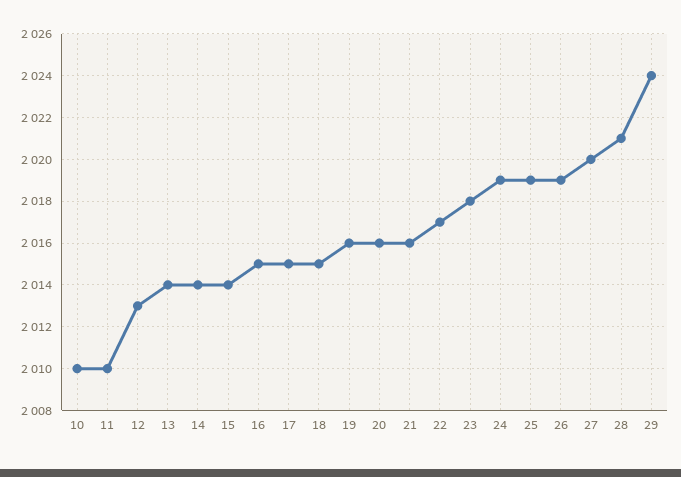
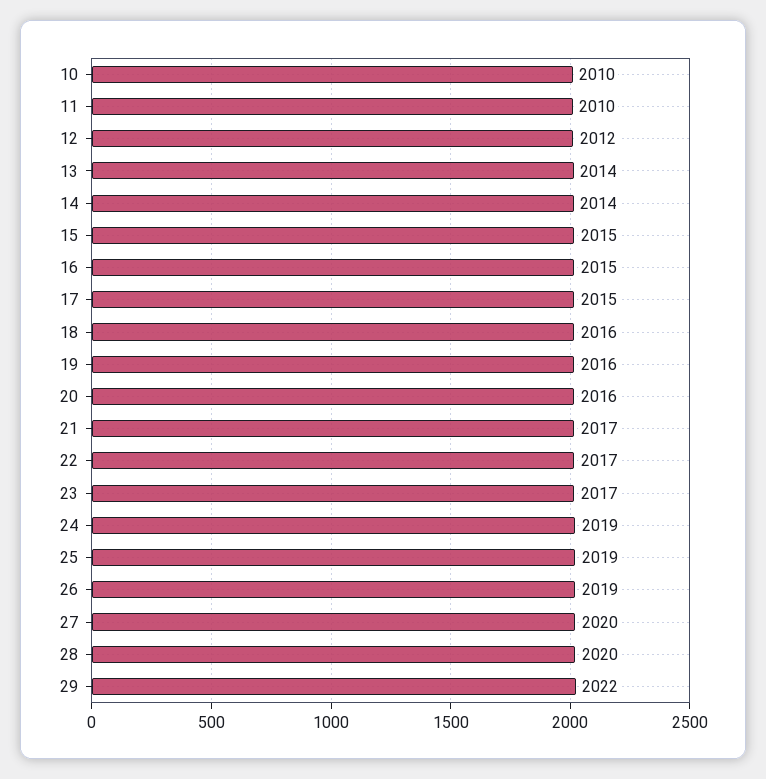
  {
    "10": 2010,
    "11": 2010,
-   "12": 2013,
+   "12": 2012,
    "13": 2014,
    "14": 2014,
-   "15": 2014,
+   "15": 2015,
    "16": 2015,
    "17": 2015,
-   "18": 2015,
+   "18": 2016,
    "19": 2016,
    "20": 2016,
-   "21": 2016,
+   "21": 2017,
    "22": 2017,
-   "23": 2018,
+   "23": 2017,
    "24": 2019,
    "25": 2019,
    "26": 2019,
    "27": 2020,
-   "28": 2021,
+   "28": 2020,
-   "29": 2024
+   "29": 2022
  }

